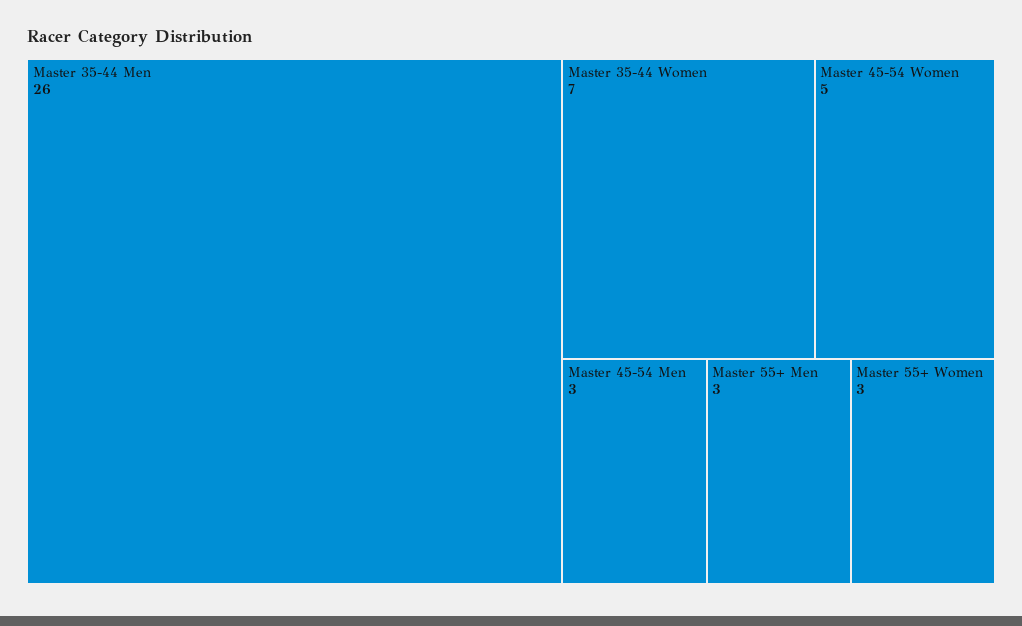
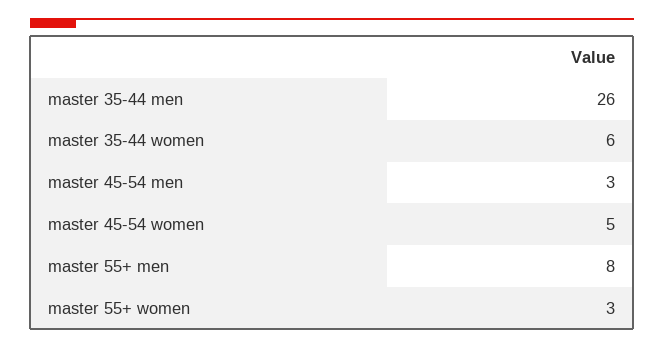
  {
    "Master 35-44 Men": 26,
-   "Master 35-44 Women": 7,
+   "Master 35-44 Women": 6,
    "Master 45-54 Women": 5,
    "Master 45-54 Men": 3,
-   "Master 55+ Men": 3,
+   "Master 55+ Men": 8,
    "Master 55+ Women": 3
  }

